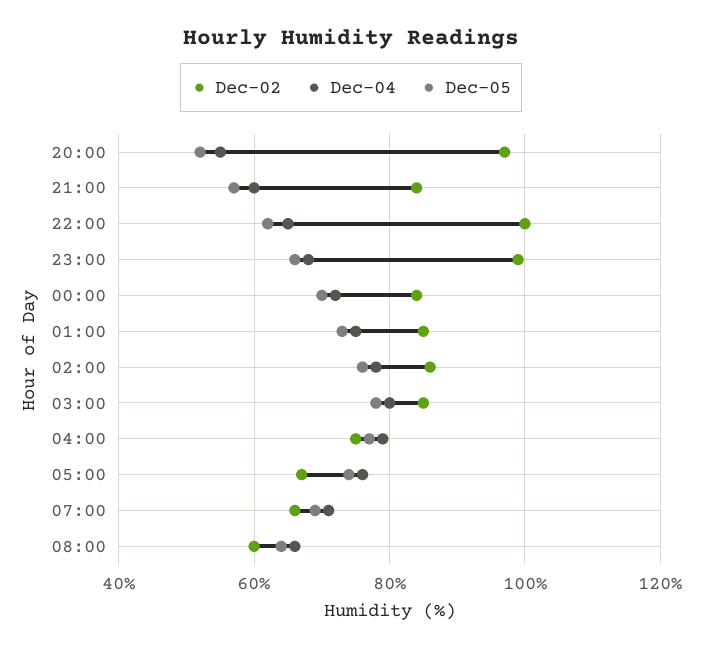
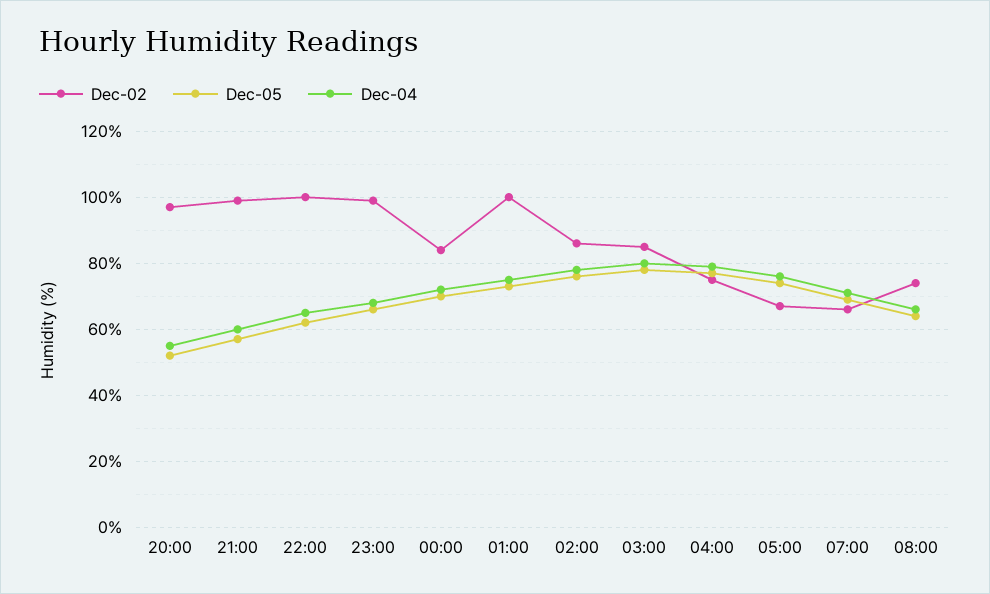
  {
    "Dec-02": {
      "20:00": 95,
-     "21:00": 85,
+     "21:00": 100,
      "22:00": 100,
      "23:00": 100,
      "00:00": 85,
-     "01:00": 85,
+     "01:00": 100,
      "02:00": 85,
      "03:00": 85,
      "04:00": 75,
      "05:00": 65,
      "07:00": 65,
-     "08:00": 60
+     "08:00": 75
    },
    "Dec-04": {
      "20:00": 55,
      "21:00": 60,
      "22:00": 65,
      "23:00": 70,
      "00:00": 70,
      "01:00": 75,
      "02:00": 80,
      "03:00": 80,
      "04:00": 80,
      "05:00": 75,
      "07:00": 70,
      "08:00": 65
    },
    "Dec-05": {
      "20:00": 50,
      "21:00": 55,
      "22:00": 60,
      "23:00": 65,
      "00:00": 70,
      "01:00": 75,
      "02:00": 75,
      "03:00": 80,
      "04:00": 75,
      "05:00": 75,
      "07:00": 70,
      "08:00": 65
    }
  }

